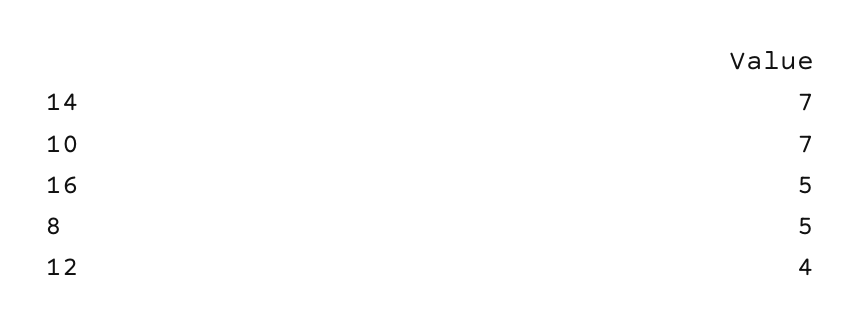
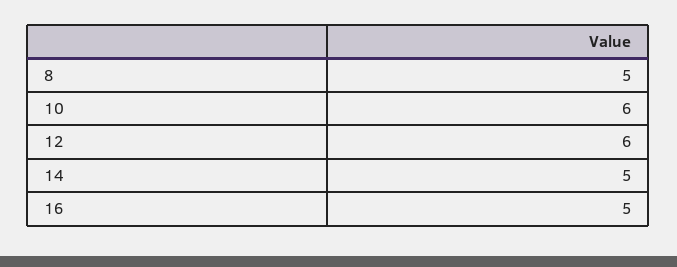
  {
-   "14": 7,
+   "14": 5,
-   "10": 7,
+   "10": 6,
    "16": 5,
    "8": 5,
-   "12": 4
+   "12": 6
  }

